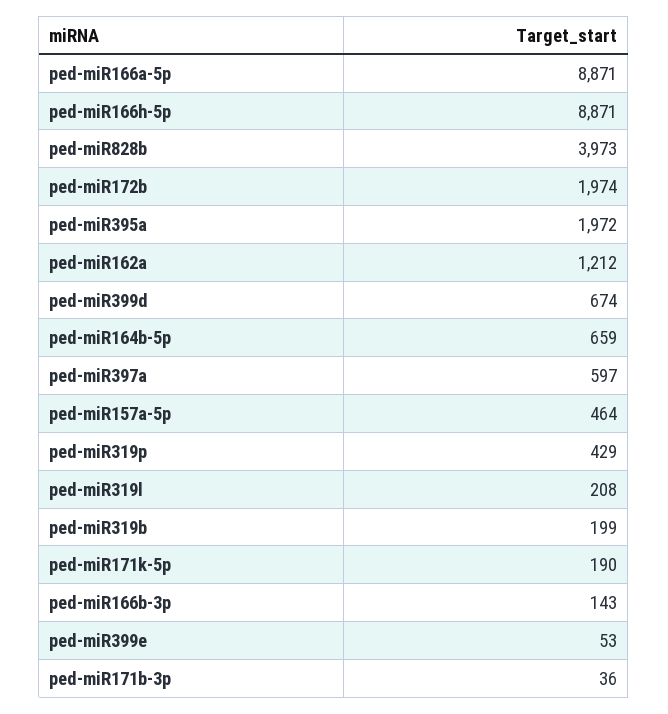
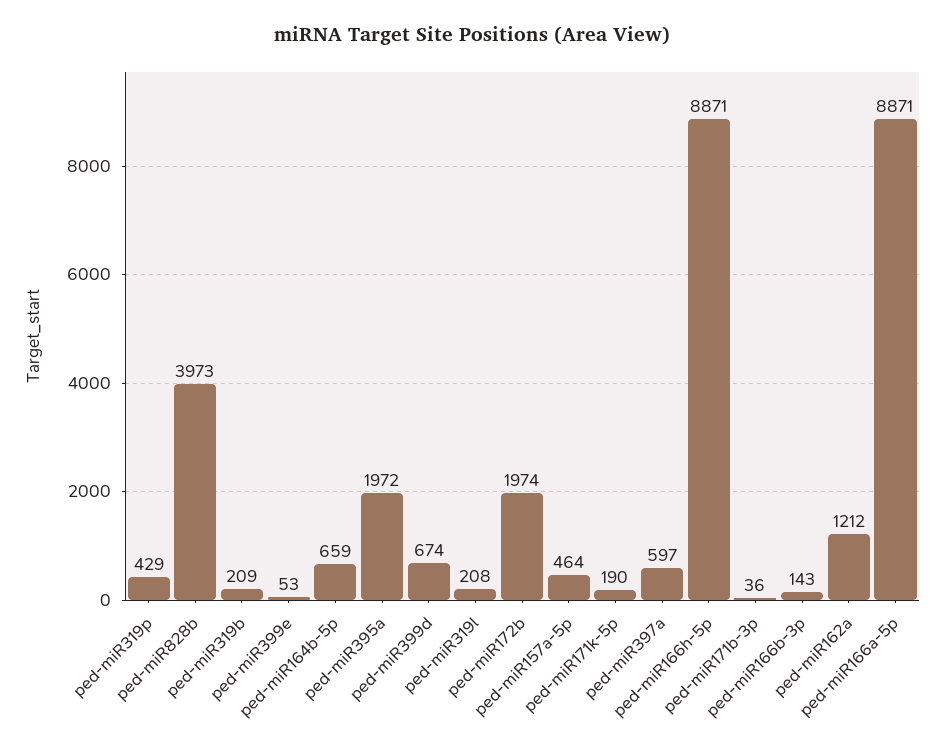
  {
    "ped-miR166a-5p": 8871,
    "ped-miR166h-5p": 8871,
    "ped-miR828b": 3973,
    "ped-miR172b": 1974,
    "ped-miR395a": 1972,
    "ped-miR162a": 1212,
    "ped-miR399d": 674,
    "ped-miR164b-5p": 659,
    "ped-miR397a": 597,
    "ped-miR157a-5p": 464,
    "ped-miR319p": 429,
    "ped-miR319l": 208,
-   "ped-miR319b": 199,
+   "ped-miR319b": 209,
    "ped-miR171k-5p": 190,
    "ped-miR166b-3p": 143,
    "ped-miR399e": 53,
    "ped-miR171b-3p": 36
  }

